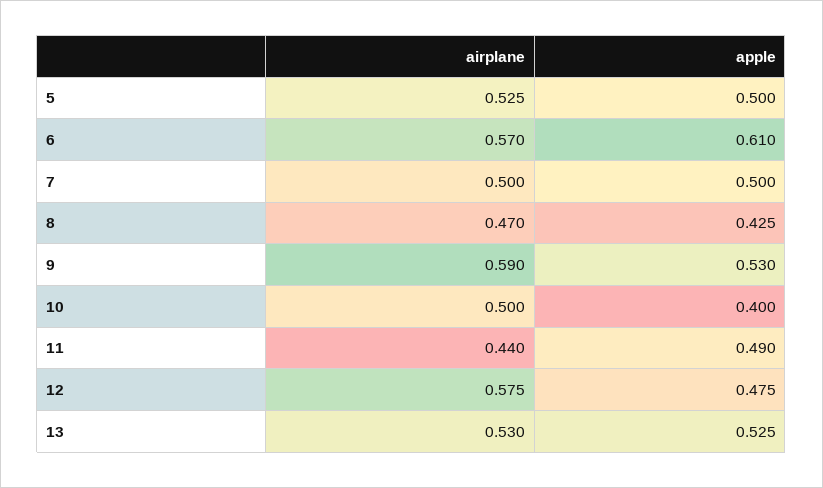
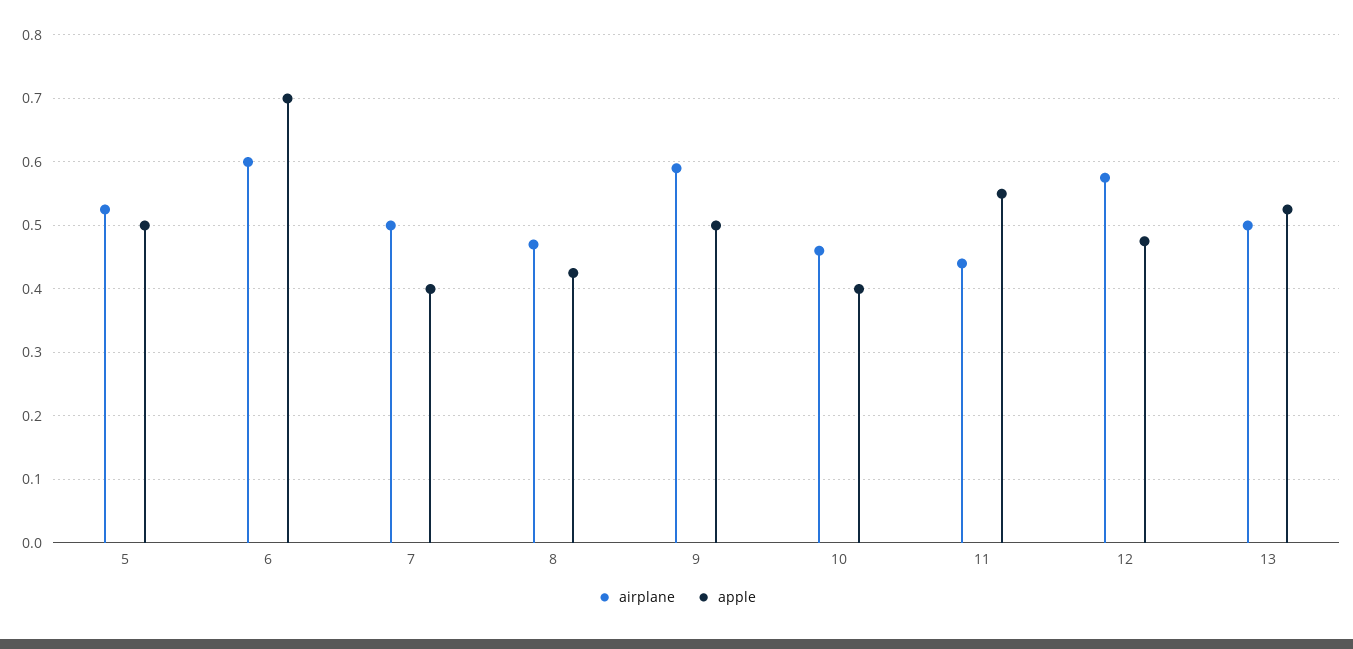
  {
    "airplane": {
      "5": 0.525,
-     "6": 0.57,
+     "6": 0.6,
      "7": 0.5,
      "8": 0.47,
      "9": 0.59,
-     "10": 0.5,
+     "10": 0.46,
      "11": 0.44,
      "12": 0.575,
-     "13": 0.53
+     "13": 0.5
    },
    "apple": {
      "5": 0.5,
-     "6": 0.61,
+     "6": 0.7,
-     "7": 0.5,
+     "7": 0.4,
      "8": 0.425,
-     "9": 0.53,
+     "9": 0.5,
      "10": 0.4,
-     "11": 0.49,
+     "11": 0.55,
      "12": 0.475,
      "13": 0.525
    }
  }

